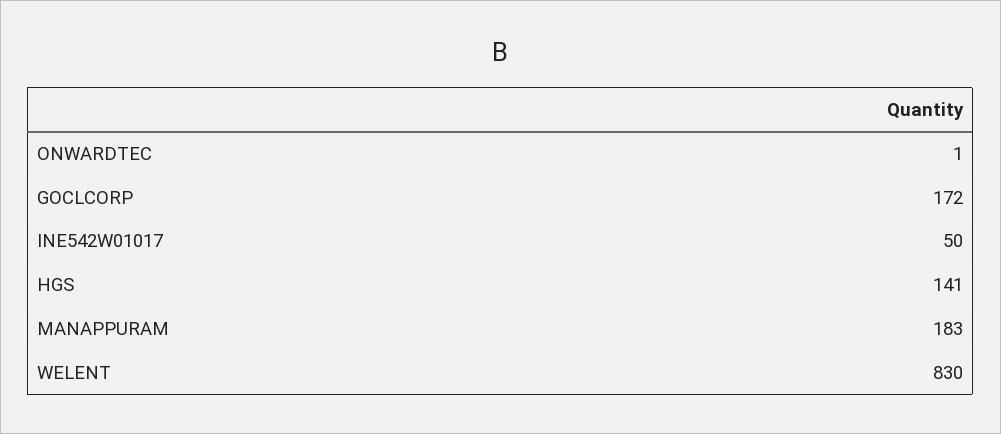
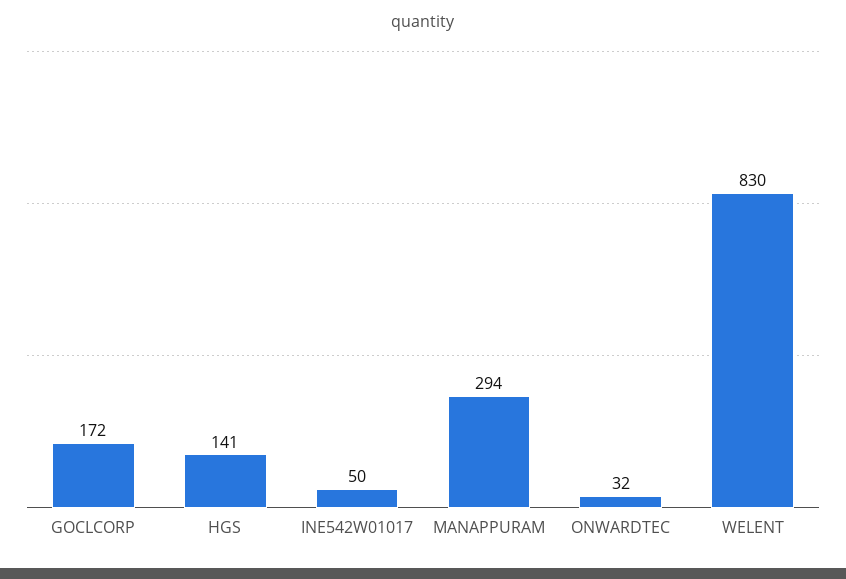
  {
-   "ONWARDTEC": 1,
+   "ONWARDTEC": 32,
    "GOCLCORP": 172,
    "INE542W01017": 50,
    "HGS": 141,
-   "MANAPPURAM": 183,
+   "MANAPPURAM": 294,
    "WELENT": 830
  }

